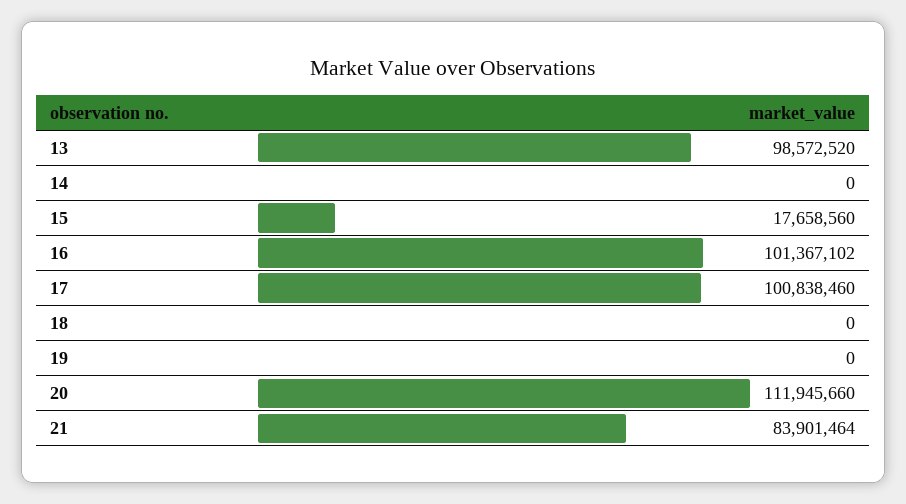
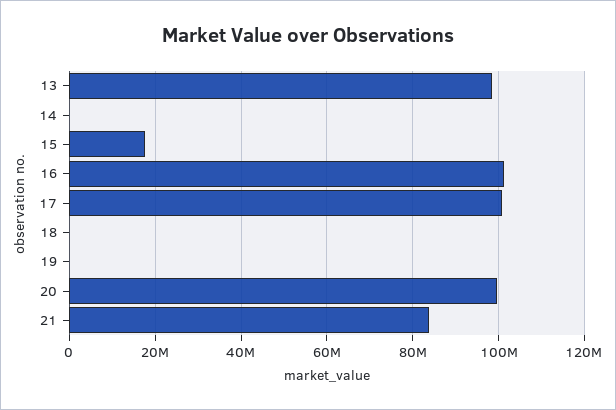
  {
    "13": 98572520,
    "14": 0,
    "15": 17658560,
    "16": 101367102,
    "17": 100838460,
    "18": 0,
    "19": 0,
-   "20": 111945660,
+   "20": 100000000,
    "21": 83901464
  }

